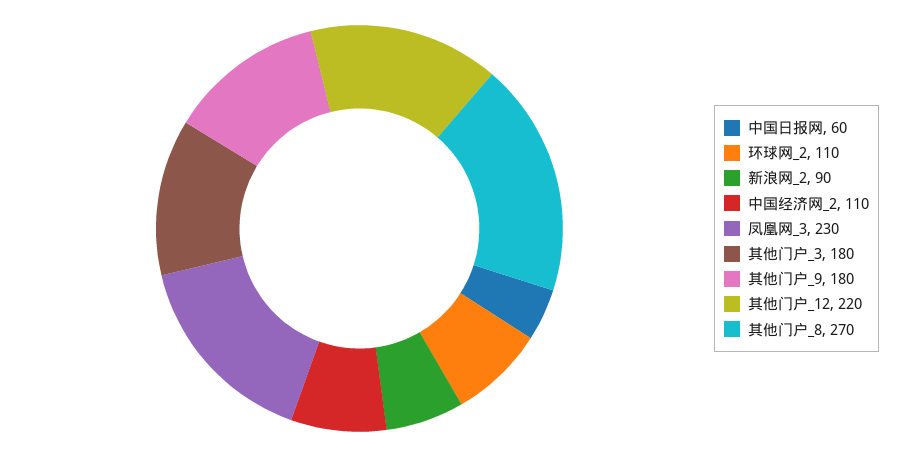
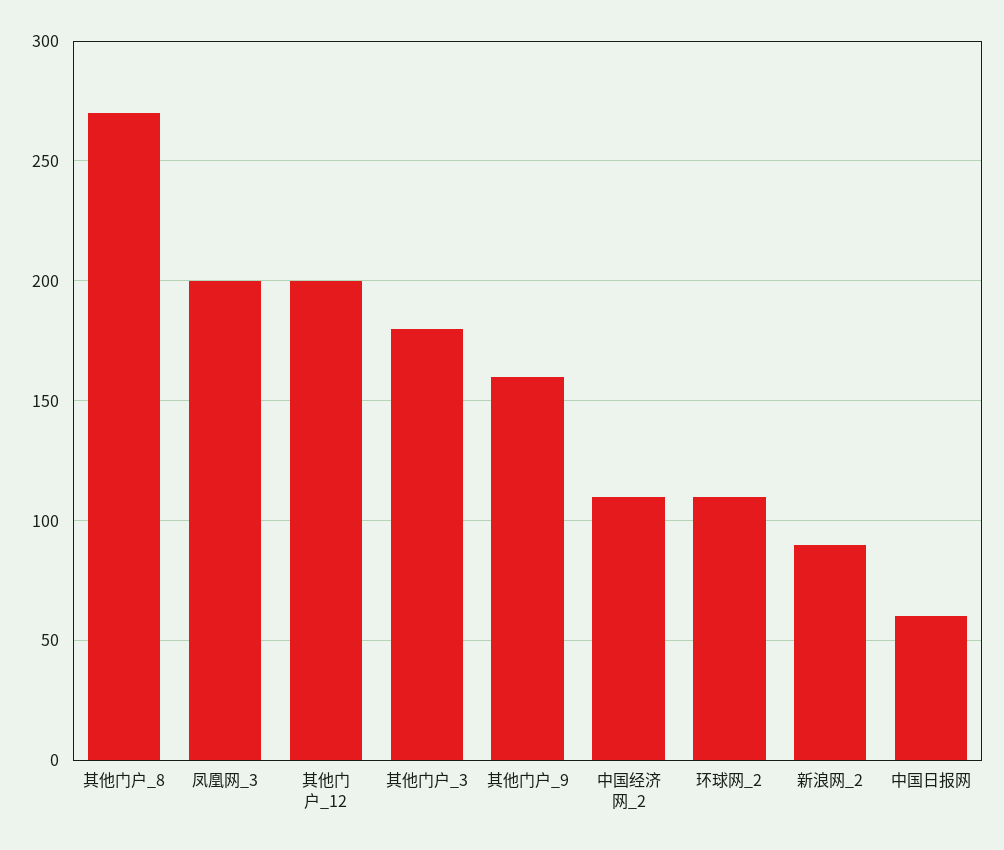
  {
    "中国日报网": 60,
    "环球网_2": 110,
    "新浪网_2": 90,
    "中国经济网_2": 110,
-   "凤凰网_3": 230,
+   "凤凰网_3": 200,
    "其他门户_3": 180,
-   "其他门户_9": 180,
+   "其他门户_9": 160,
-   "其他门户_12": 220,
+   "其他门户_12": 200,
    "其他门户_8": 270
  }

